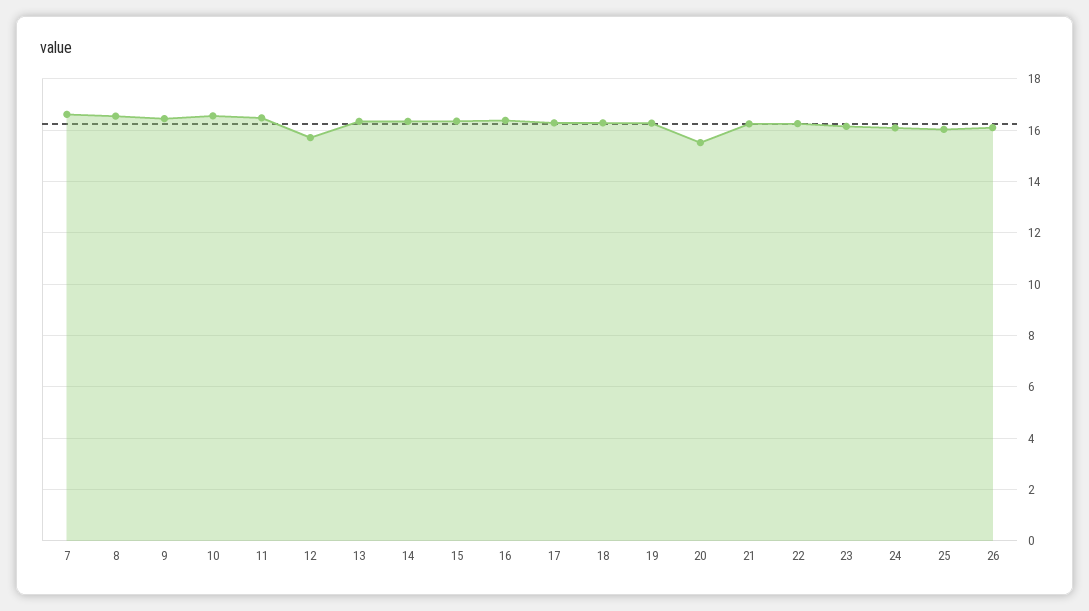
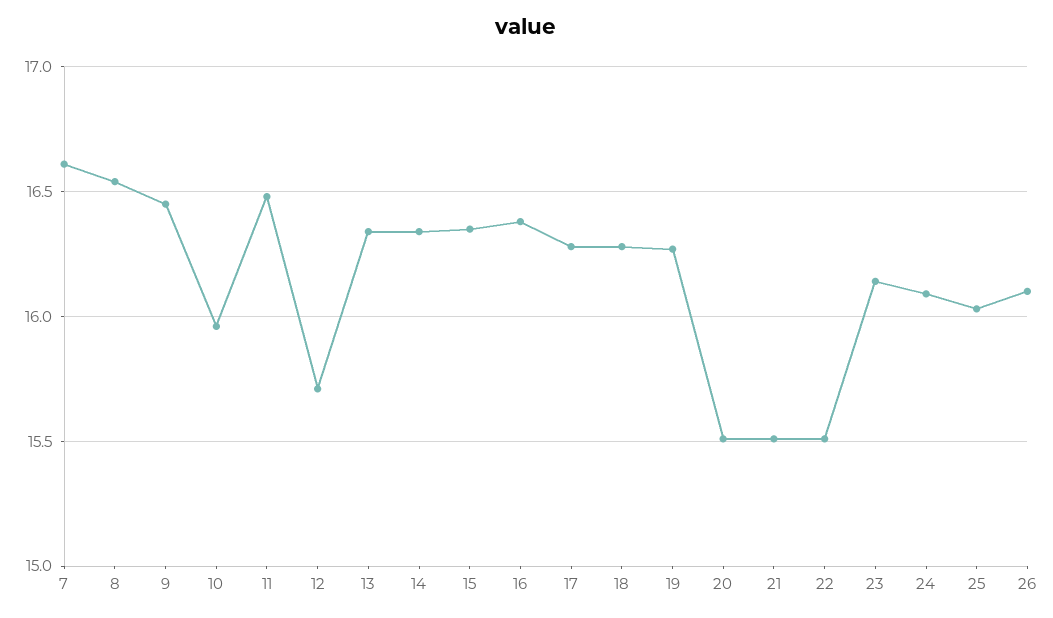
  {
    "7": 16.6,
    "8": 16.55,
    "9": 16.45,
-   "10": 16.5,
+   "10": 15.95,
    "11": 16.5,
    "12": 15.7,
    "13": 16.35,
    "14": 16.35,
    "15": 16.35,
    "16": 16.4,
    "17": 16.3,
    "18": 16.3,
    "19": 16.25,
    "20": 15.5,
-   "21": 16.25,
+   "21": 15.5,
-   "22": 16.25,
+   "22": 15.5,
    "23": 16.15,
    "24": 16.1,
    "25": 16.05,
    "26": 16.1
  }

